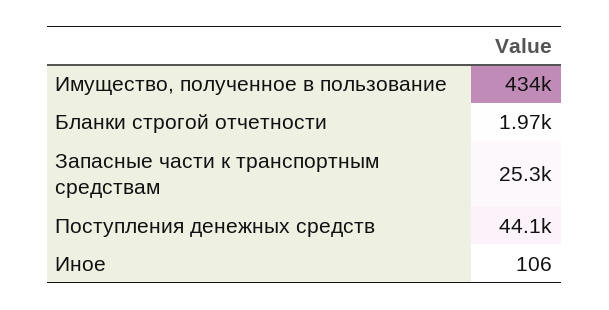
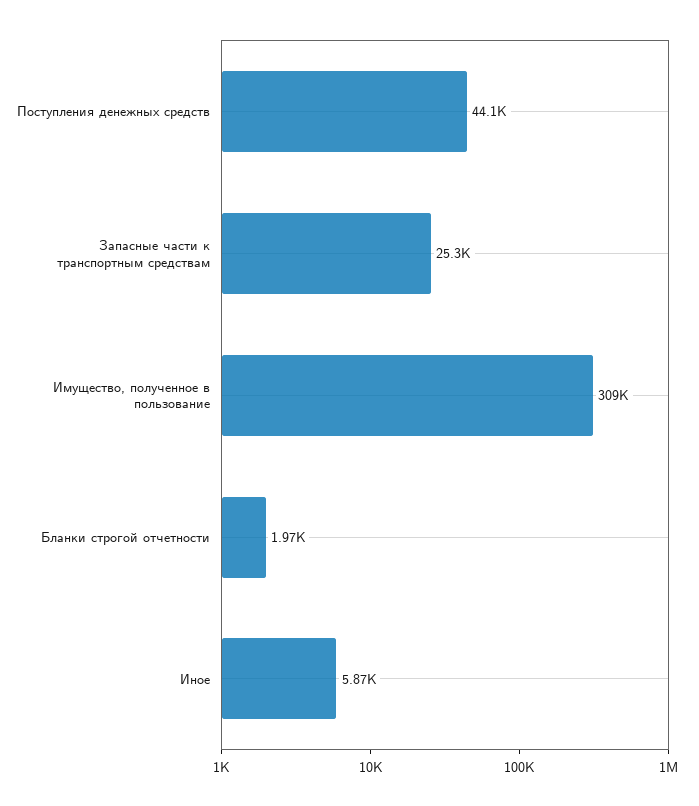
  {
-   "Имущество, полученное в пользование": 434000,
+   "Имущество, полученное в пользование": 309000,
    "Бланки строгой отчетности": 1970,
    "Запасные части к транспортным средствам": 25300,
    "Поступления денежных средств": 44100,
-   "Иное": 106
+   "Иное": 5870
  }

